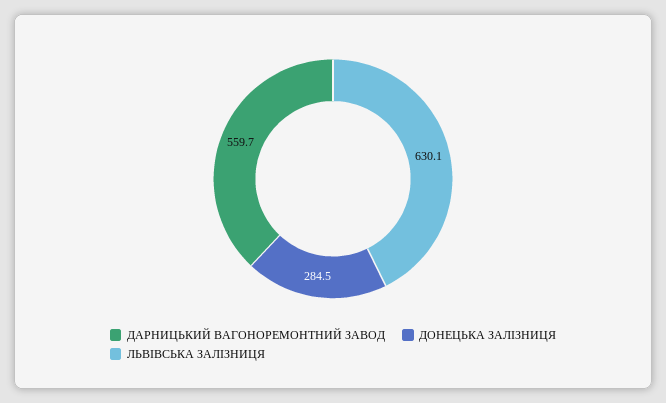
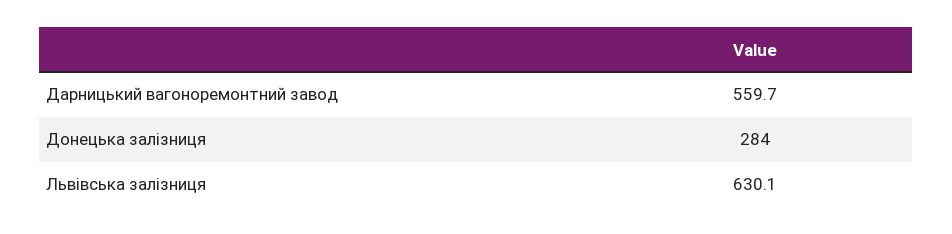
  {
    "ДАРНИЦЬКИЙ ВАГОНОРЕМОНТНИЙ ЗАВОД": 559.7,
-   "ДОНЕЦЬКА ЗАЛІЗНИЦЯ": 284.5,
+   "ДОНЕЦЬКА ЗАЛІЗНИЦЯ": 284,
    "ЛЬВІВСЬКА ЗАЛІЗНИЦЯ": 630.1
  }

